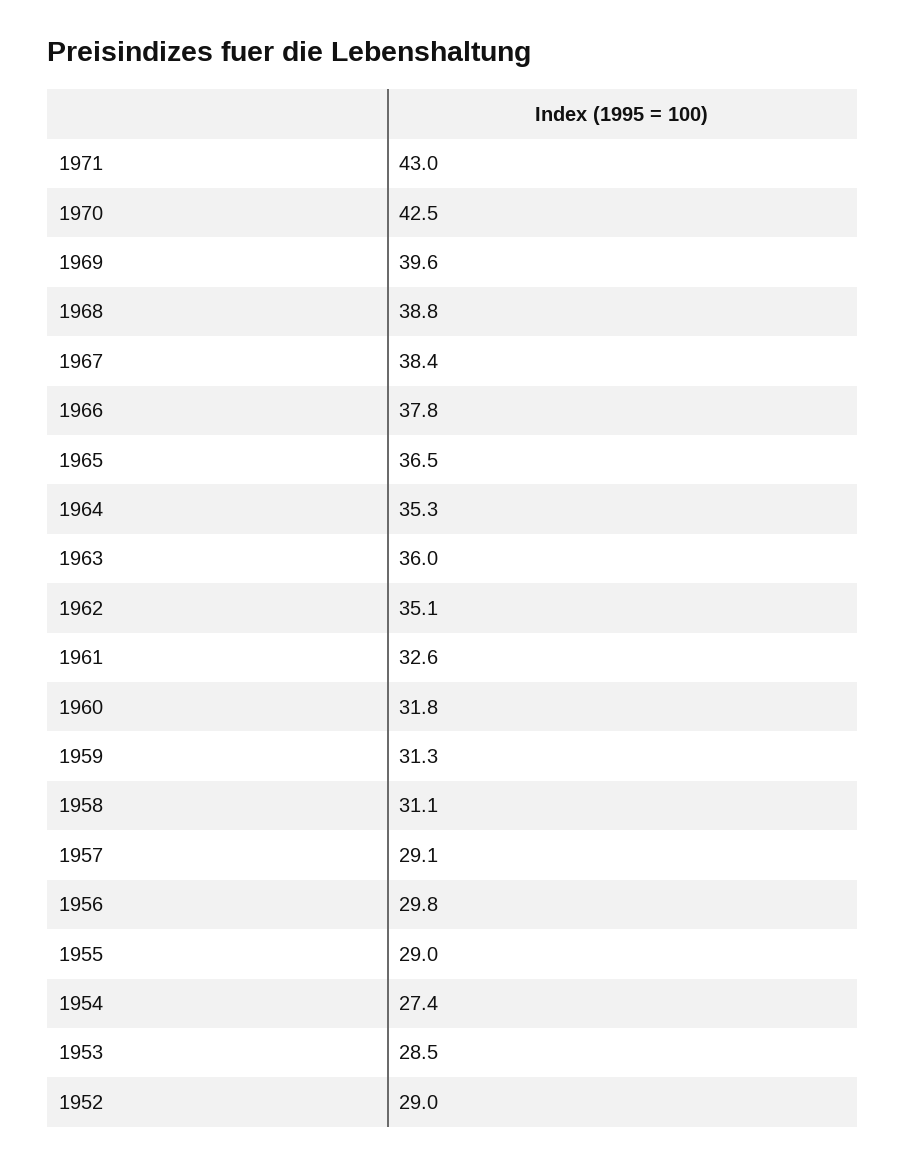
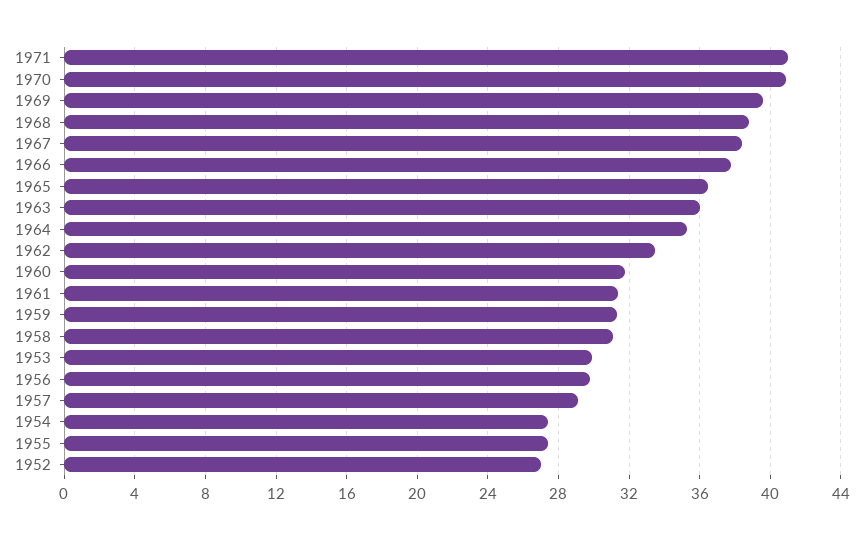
  {
-   "1971": 43,
+   "1971": 41,
-   "1970": 42.5,
+   "1970": 41,
    "1969": 39.6,
    "1968": 38.8,
    "1967": 38.4,
    "1966": 37.8,
    "1965": 36.5,
    "1964": 35.3,
    "1963": 36,
-   "1962": 35.1,
+   "1962": 33.5,
-   "1961": 32.6,
+   "1961": 31.5,
    "1960": 31.8,
    "1959": 31.3,
    "1958": 31.1,
    "1957": 29.1,
    "1956": 29.8,
-   "1955": 29,
+   "1955": 27.5,
    "1954": 27.4,
-   "1953": 28.5,
+   "1953": 30,
-   "1952": 29
+   "1952": 27
  }

